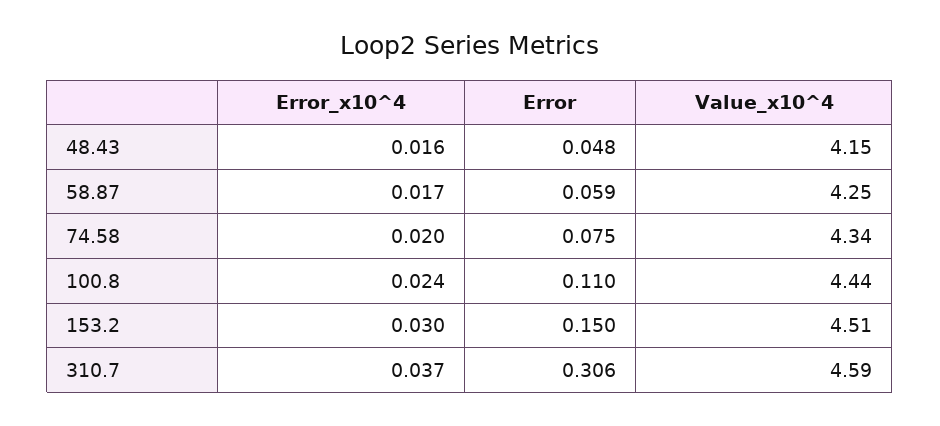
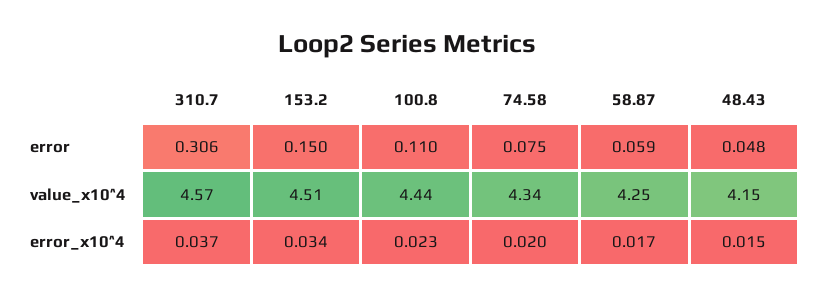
  {
    "Error_x10^4": {
-     "48.43": 0.016,
+     "48.43": 0.015,
      "58.87": 0.017,
      "74.58": 0.02,
-     "100.8": 0.024,
+     "100.8": 0.023,
-     "153.2": 0.03,
+     "153.2": 0.034,
      "310.7": 0.037
    },
    "Error": {
      "48.43": 0.048,
      "58.87": 0.059,
      "74.58": 0.075,
      "100.8": 0.11,
      "153.2": 0.15,
      "310.7": 0.306
    },
    "Value_x10^4": {
      "48.43": 4.15,
      "58.87": 4.25,
      "74.58": 4.34,
      "100.8": 4.44,
      "153.2": 4.51,
-     "310.7": 4.59
+     "310.7": 4.57
    }
  }

